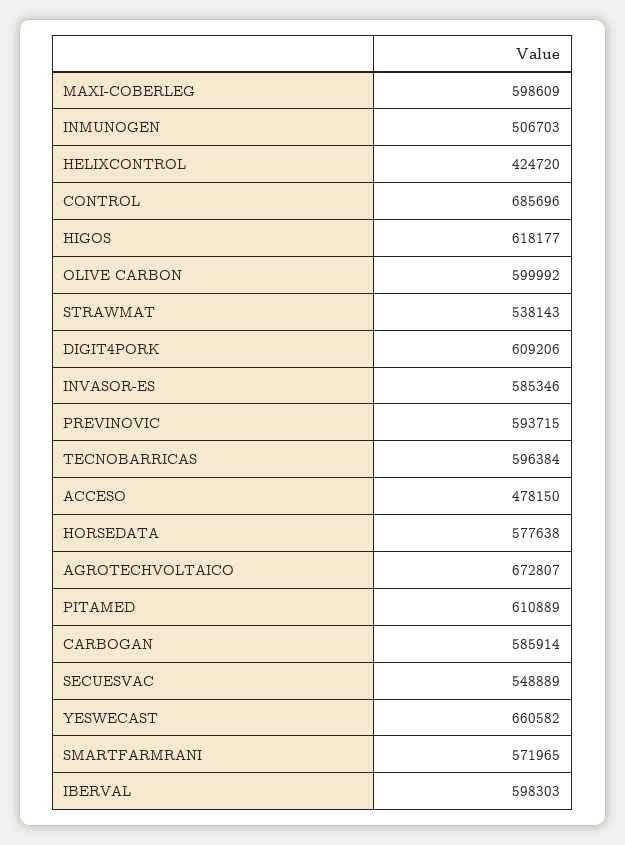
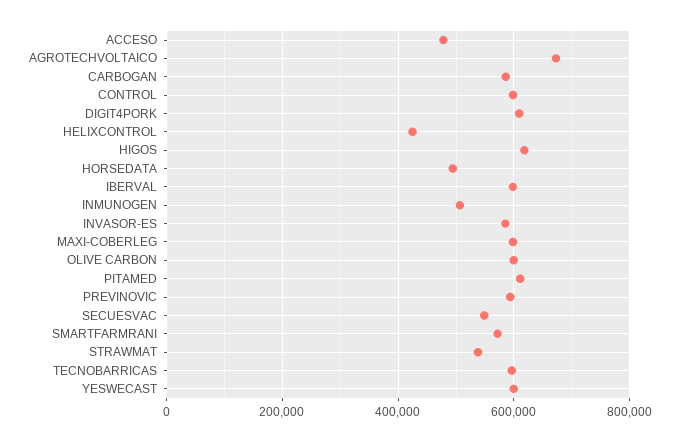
  {
    "MAXI-COBERLEG": 598609,
    "INMUNOGEN": 506703,
    "HELIXCONTROL": 424720,
-   "CONTROL": 685696,
+   "CONTROL": 600000,
    "HIGOS": 618177,
    "OLIVE CARBON": 599992,
    "STRAWMAT": 538143,
    "DIGIT4PORK": 609206,
    "INVASOR-ES": 585346,
    "PREVINOVIC": 593715,
    "TECNOBARRICAS": 596384,
    "ACCESO": 478150,
-   "HORSEDATA": 577638,
+   "HORSEDATA": 500000,
    "AGROTECHVOLTAICO": 672807,
    "PITAMED": 610889,
    "CARBOGAN": 585914,
    "SECUESVAC": 548889,
-   "YESWECAST": 660582,
+   "YESWECAST": 600000,
    "SMARTFARMRANI": 571965,
    "IBERVAL": 598303
  }

